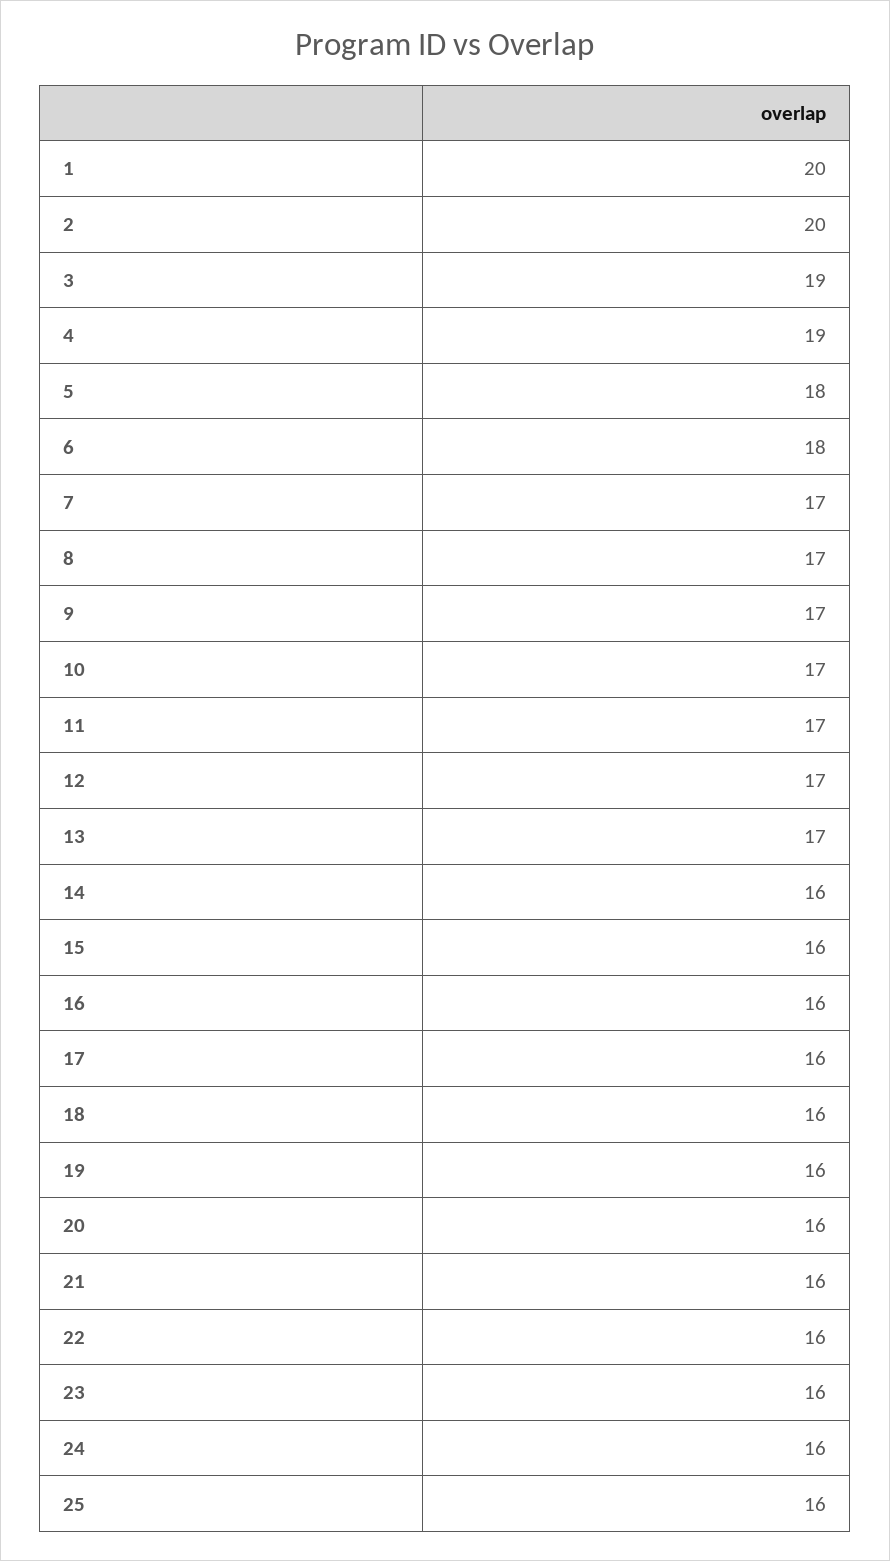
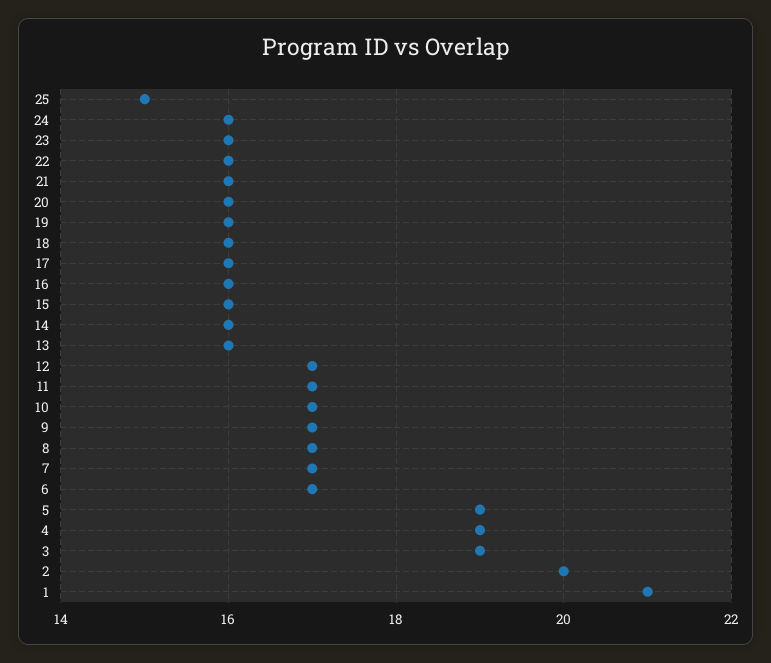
  {
-   "1": 20,
+   "1": 21,
    "2": 20,
    "3": 19,
    "4": 19,
-   "5": 18,
+   "5": 19,
-   "6": 18,
+   "6": 17,
    "7": 17,
    "8": 17,
    "9": 17,
    "10": 17,
    "11": 17,
    "12": 17,
-   "13": 17,
+   "13": 16,
    "14": 16,
    "15": 16,
    "16": 16,
    "17": 16,
    "18": 16,
    "19": 16,
    "20": 16,
    "21": 16,
    "22": 16,
    "23": 16,
    "24": 16,
-   "25": 16
+   "25": 15
  }

